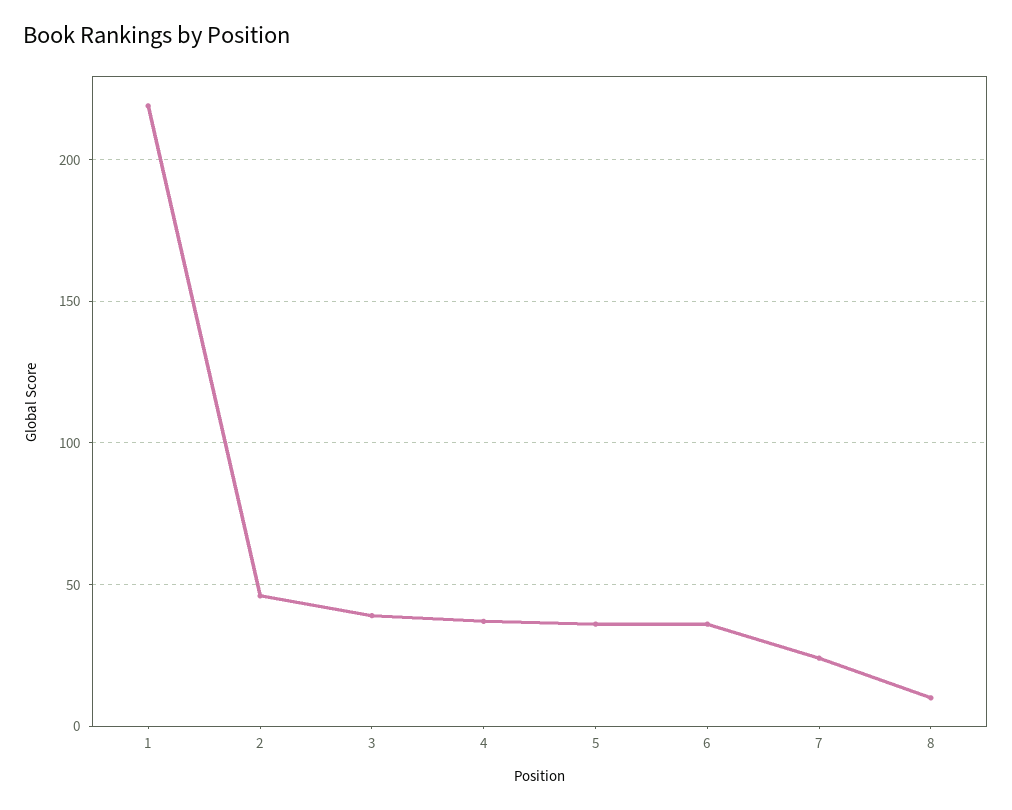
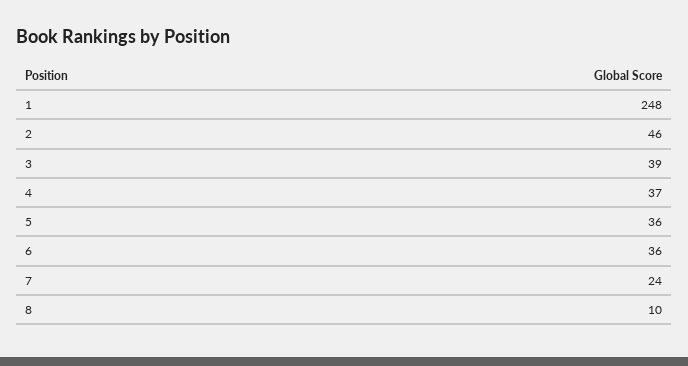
  {
-   "1": 220,
+   "1": 248,
    "2": 46,
    "3": 39,
    "4": 37,
    "5": 36,
    "6": 36,
    "7": 24,
    "8": 10
  }

